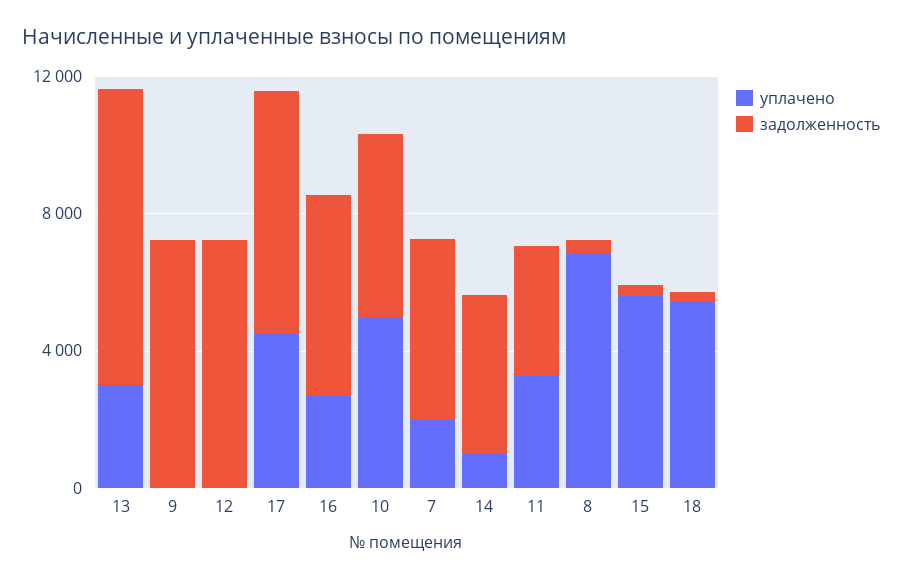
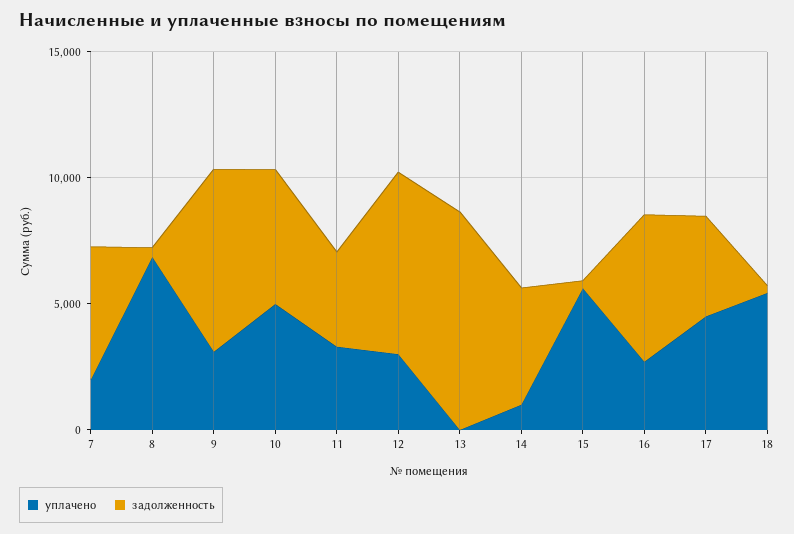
  {
    "уплачено": {
-     "13": 3000,
+     "13": 0,
-     "9": 0,
+     "9": 3000,
-     "12": 0,
+     "12": 3000,
      "17": 5000,
      "16": 3000,
      "10": 5000,
      "7": 2000,
      "14": 1000,
      "11": 3000,
      "8": 7000,
      "15": 6000,
      "18": 5000
    },
    "задолженность": {
      "13": 9000,
      "9": 7000,
      "12": 7000,
-     "17": 7000,
+     "17": 4000,
      "16": 6000,
      "10": 5000,
      "7": 5000,
      "14": 5000,
      "11": 4000,
      "8": 0,
      "15": 0,
      "18": 0
    }
  }

